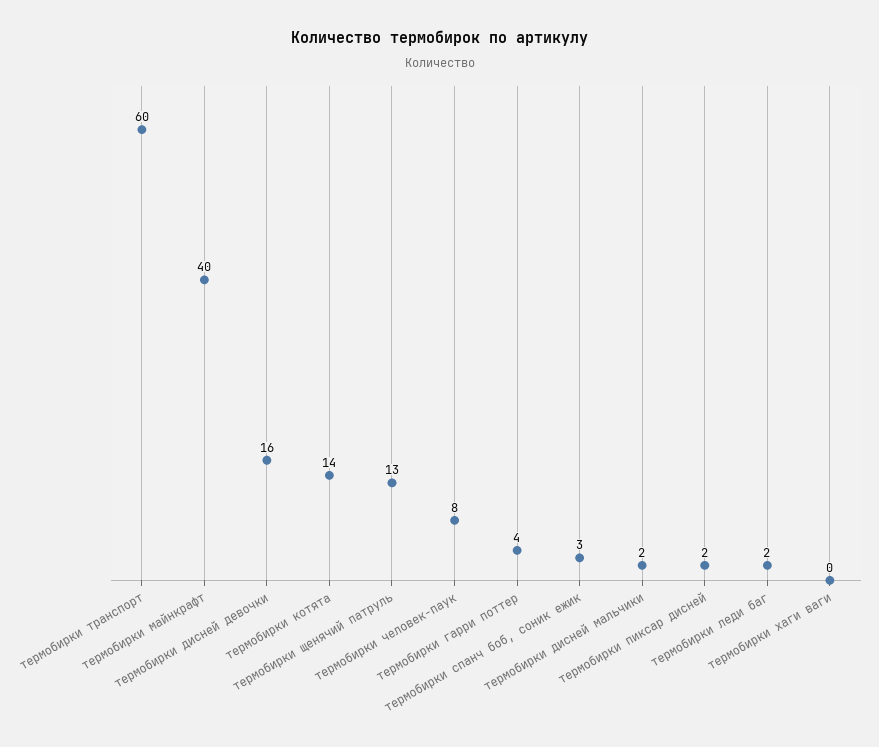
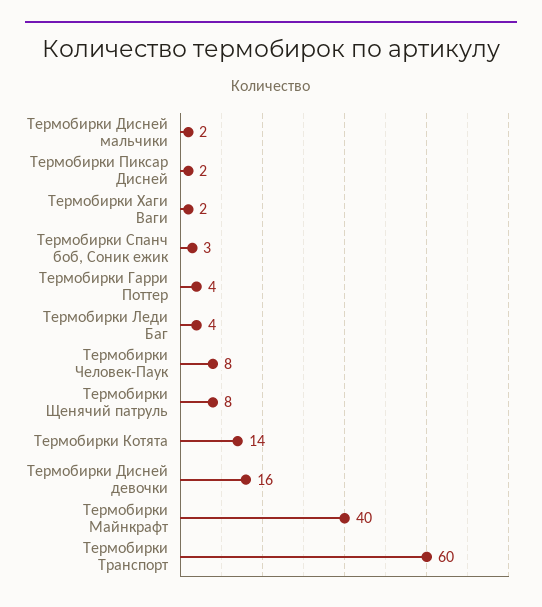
  {
    "термобирки транспорт": 60,
    "термобирки майнкрафт": 40,
    "термобирки дисней девочки": 16,
    "термобирки котята": 14,
-   "термобирки щенячий патруль": 13,
+   "термобирки щенячий патруль": 8,
    "термобирки человек-паук": 8,
    "термобирки гарри поттер": 4,
    "термобирки спанч боб, соник ежик": 3,
    "термобирки дисней мальчики": 2,
    "термобирки пиксар дисней": 2,
-   "термобирки леди баг": 2,
+   "термобирки леди баг": 4,
-   "термобирки хаги ваги": 0
+   "термобирки хаги ваги": 2
  }

